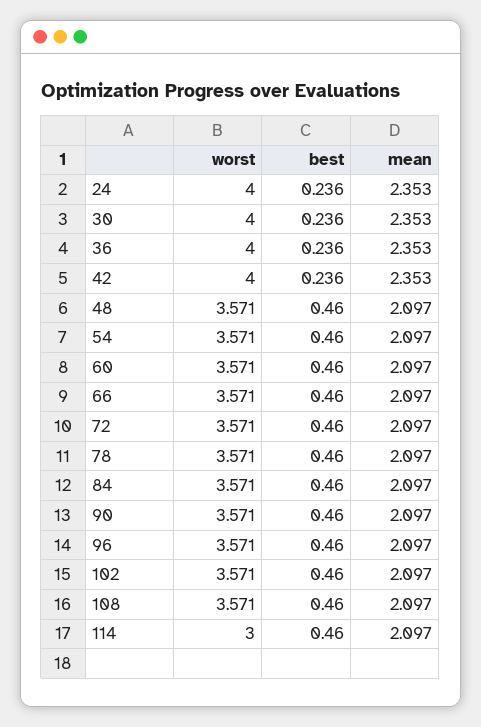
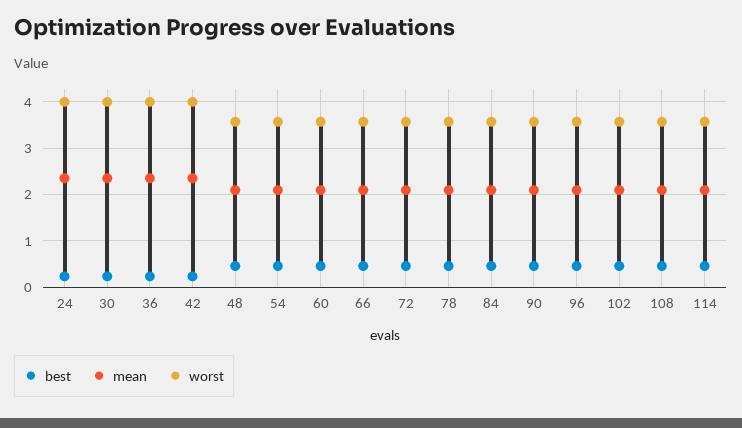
  {
    "worst": {
      "24": 4,
      "30": 4,
      "36": 4,
      "42": 4,
      "48": 3.571,
      "54": 3.571,
      "60": 3.571,
      "66": 3.571,
      "72": 3.571,
      "78": 3.571,
      "84": 3.571,
      "90": 3.571,
      "96": 3.571,
      "102": 3.571,
      "108": 3.571,
-     "114": 3
+     "114": 3.6
    },
    "best": {
      "24": 0.236,
      "30": 0.236,
      "36": 0.236,
      "42": 0.236,
      "48": 0.46,
      "54": 0.46,
      "60": 0.46,
      "66": 0.46,
      "72": 0.46,
      "78": 0.46,
      "84": 0.46,
      "90": 0.46,
      "96": 0.46,
      "102": 0.46,
      "108": 0.46,
      "114": 0.46
    },
    "mean": {
      "24": 2.353,
      "30": 2.353,
      "36": 2.353,
      "42": 2.353,
      "48": 2.097,
      "54": 2.097,
      "60": 2.097,
      "66": 2.097,
      "72": 2.097,
      "78": 2.097,
      "84": 2.097,
      "90": 2.097,
      "96": 2.097,
      "102": 2.097,
      "108": 2.097,
      "114": 2.097
    }
  }

